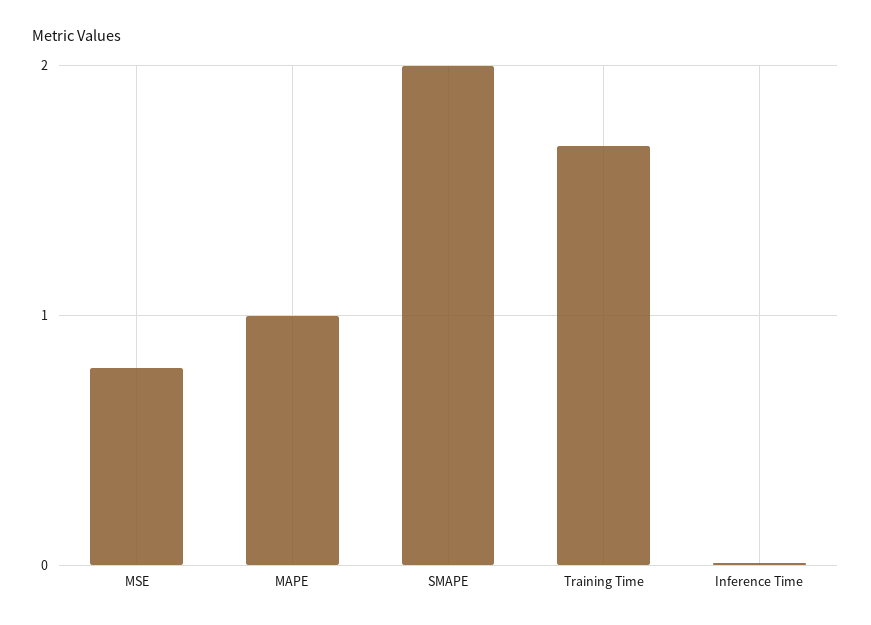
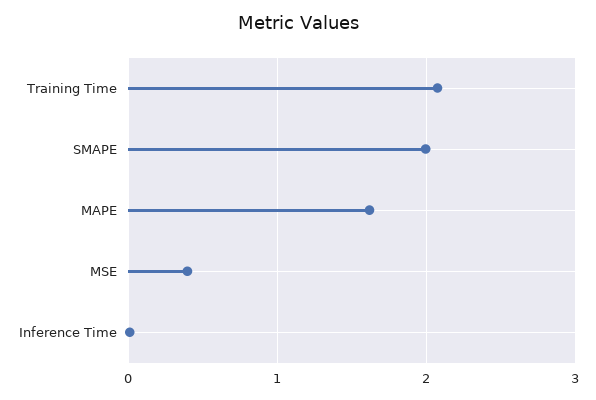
  {
-   "MSE": 0.8,
+   "MSE": 0.4,
-   "MAPE": 1,
+   "MAPE": 1.6,
    "SMAPE": 2,
-   "Training Time": 1.7,
+   "Training Time": 2.1,
    "Inference Time": 0
  }

